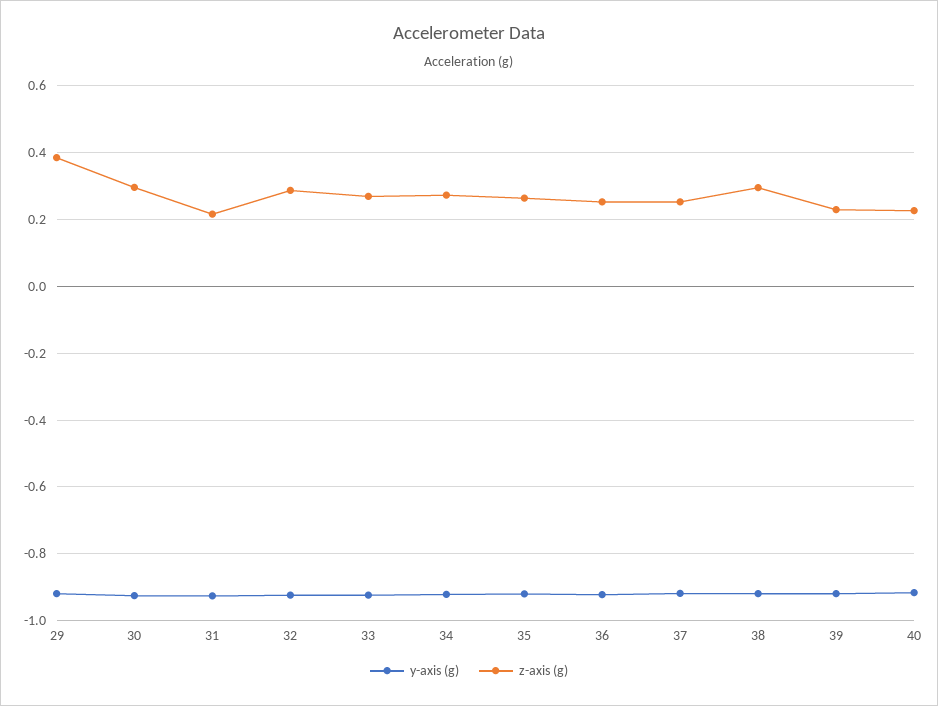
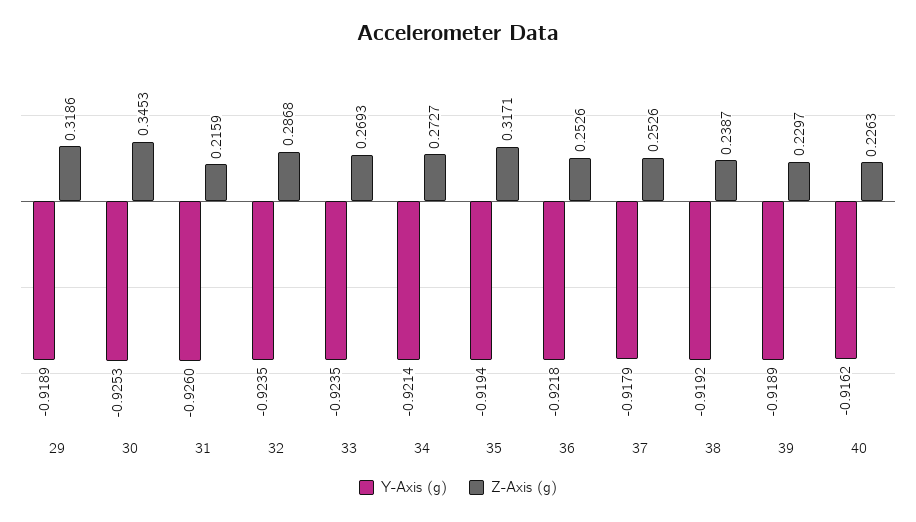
  {
    "y-axis (g)": {
      "29": -0.9189,
      "30": -0.9253,
      "31": -0.926,
      "32": -0.9235,
      "33": -0.9235,
      "34": -0.9214,
      "35": -0.9194,
      "36": -0.9218,
      "37": -0.9179,
      "38": -0.9192,
      "39": -0.9189,
      "40": -0.9162
    },
    "z-axis (g)": {
-     "29": 0.38,
+     "29": 0.3186,
-     "30": 0.3,
+     "30": 0.3453,
      "31": 0.2159,
      "32": 0.2868,
      "33": 0.2693,
      "34": 0.2727,
-     "35": 0.26,
+     "35": 0.3171,
      "36": 0.2526,
      "37": 0.2526,
-     "38": 0.3,
+     "38": 0.2387,
      "39": 0.2297,
      "40": 0.2263
    }
  }

